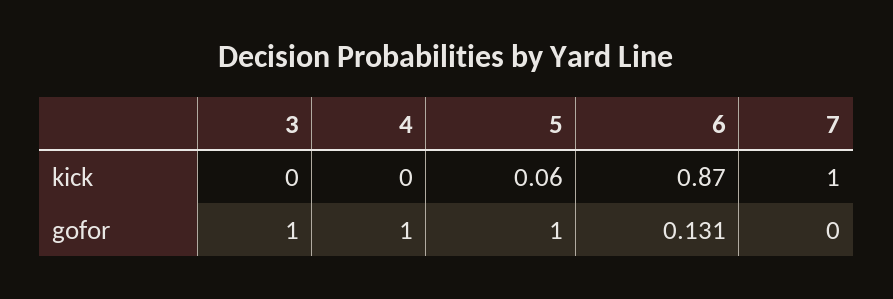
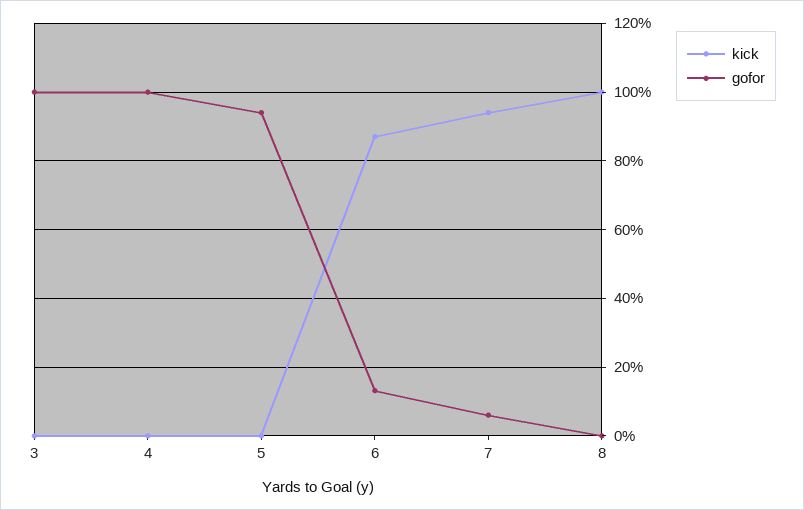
  {
    "kick": {
      "3": 0,
      "4": 0,
-     "5": 0.06,
+     "5": 0,
      "6": 0.87,
-     "7": 1
+     "7": 0.94,
+     "8": 1
    },
    "gofor": {
      "3": 1,
      "4": 1,
-     "5": 1,
+     "5": 0.94,
      "6": 0.131,
-     "7": 0
+     "7": 0.06,
+     "8": 0
    }
  }

